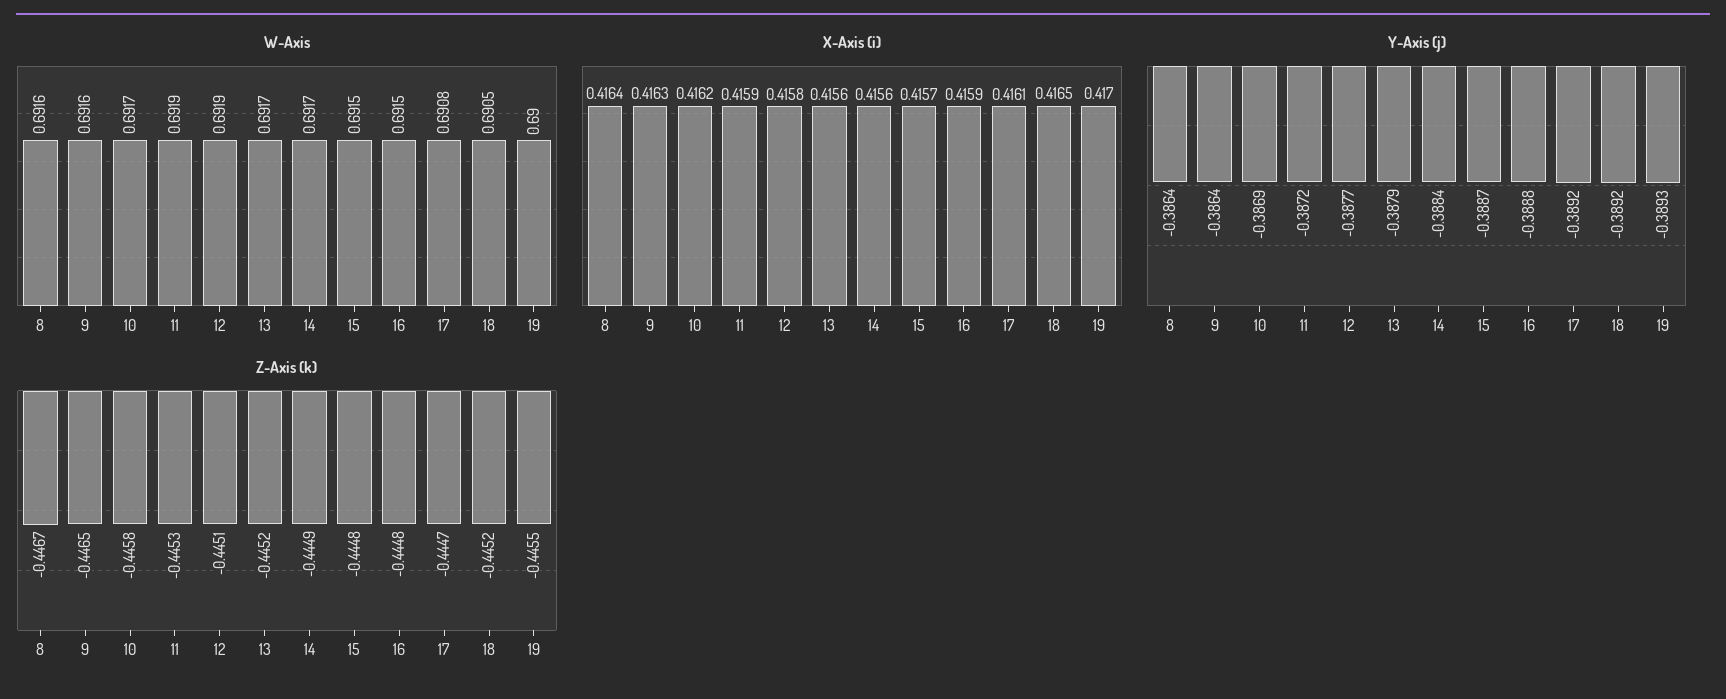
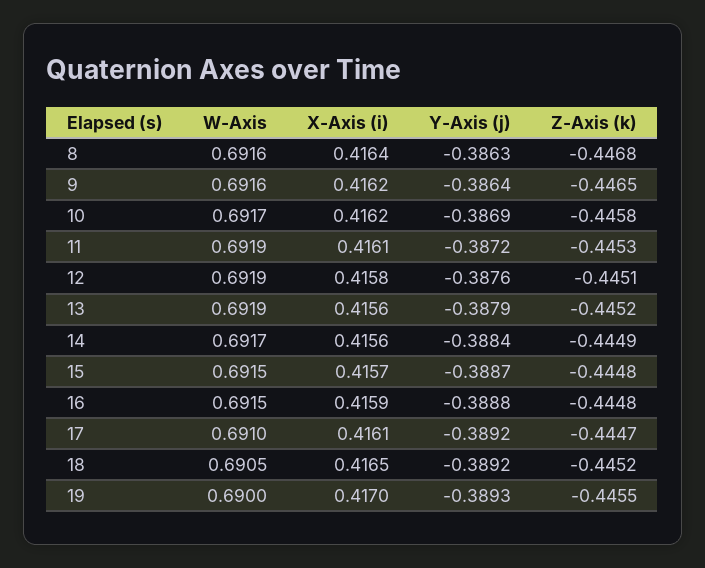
  {
    "W-Axis": {
      "8": 0.6916,
      "9": 0.6916,
      "10": 0.6917,
      "11": 0.6919,
      "12": 0.6919,
-     "13": 0.6917,
+     "13": 0.6919,
      "14": 0.6917,
      "15": 0.6915,
      "16": 0.6915,
-     "17": 0.6908,
+     "17": 0.691,
      "18": 0.6905,
      "19": 0.69
    },
    "X-Axis (i)": {
      "8": 0.4164,
-     "9": 0.4163,
+     "9": 0.4162,
      "10": 0.4162,
-     "11": 0.4159,
+     "11": 0.4161,
      "12": 0.4158,
      "13": 0.4156,
      "14": 0.4156,
      "15": 0.4157,
      "16": 0.4159,
      "17": 0.4161,
      "18": 0.4165,
      "19": 0.417
    },
    "Y-Axis (j)": {
-     "8": -0.3864,
+     "8": -0.3863,
      "9": -0.3864,
      "10": -0.3869,
      "11": -0.3872,
-     "12": -0.3877,
+     "12": -0.3876,
      "13": -0.3879,
      "14": -0.3884,
      "15": -0.3887,
      "16": -0.3888,
      "17": -0.3892,
      "18": -0.3892,
      "19": -0.3893
    },
    "Z-Axis (k)": {
-     "8": -0.4467,
+     "8": -0.4468,
      "9": -0.4465,
      "10": -0.4458,
      "11": -0.4453,
      "12": -0.4451,
      "13": -0.4452,
      "14": -0.4449,
      "15": -0.4448,
      "16": -0.4448,
      "17": -0.4447,
      "18": -0.4452,
      "19": -0.4455
    }
  }

